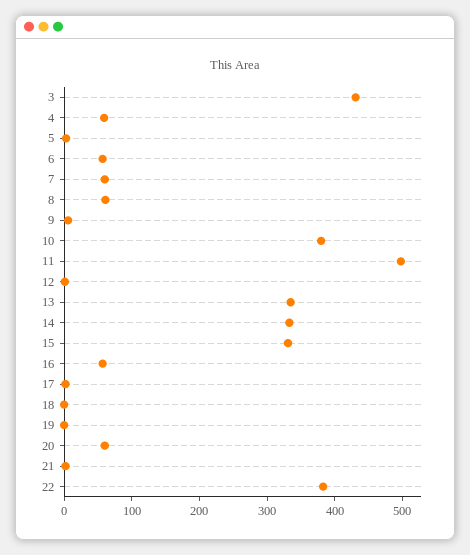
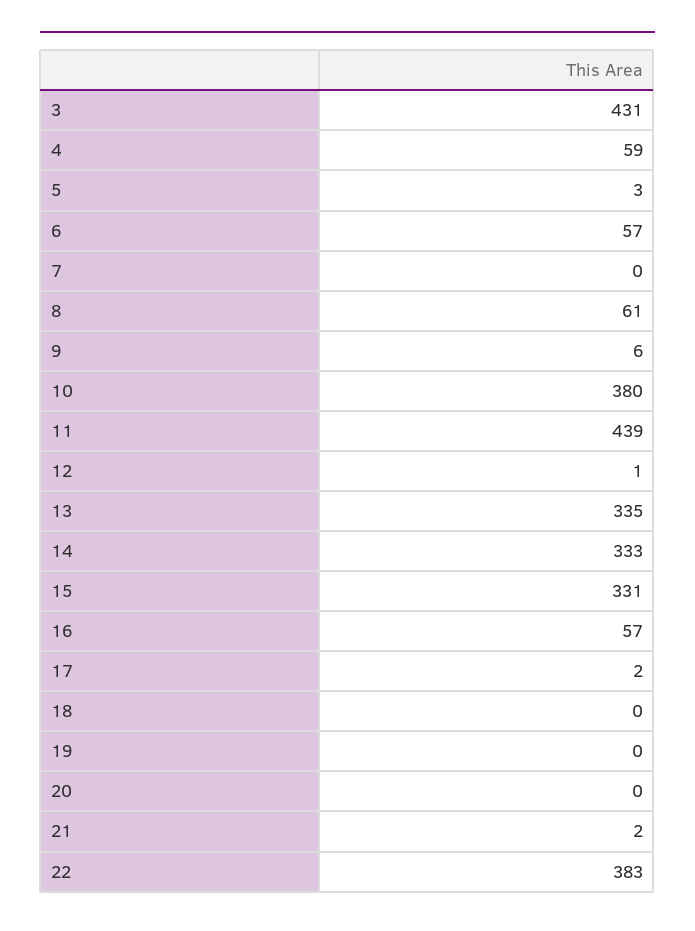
  {
    "3": 431,
    "4": 59,
    "5": 3,
    "6": 57,
-   "7": 60,
+   "7": 0,
    "8": 61,
    "9": 6,
    "10": 380,
-   "11": 500,
+   "11": 439,
    "12": 1,
    "13": 335,
    "14": 333,
    "15": 331,
    "16": 57,
    "17": 2,
    "18": 0,
    "19": 0,
-   "20": 60,
+   "20": 0,
    "21": 2,
    "22": 383
  }

